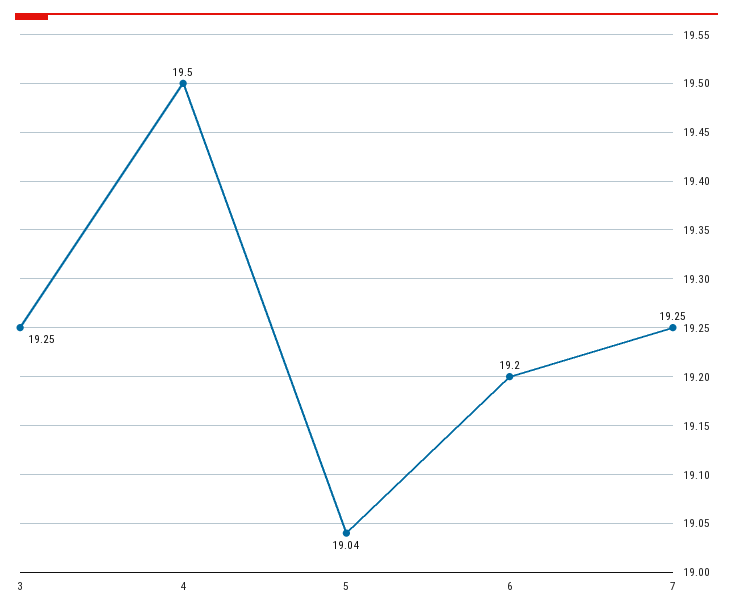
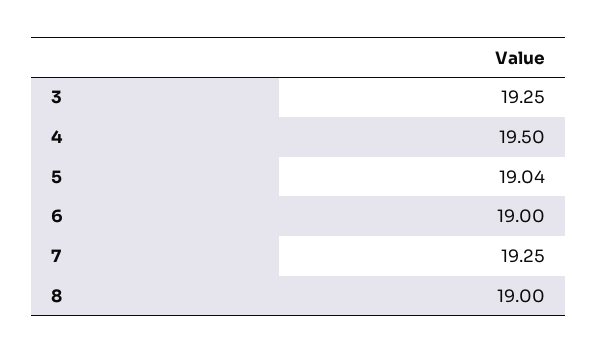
  {
    "3": 19.25,
    "4": 19.5,
    "5": 19.04,
-   "6": 19.2,
+   "6": 19,
-   "7": 19.25
+   "7": 19.25,
+   "8": 19
  }

